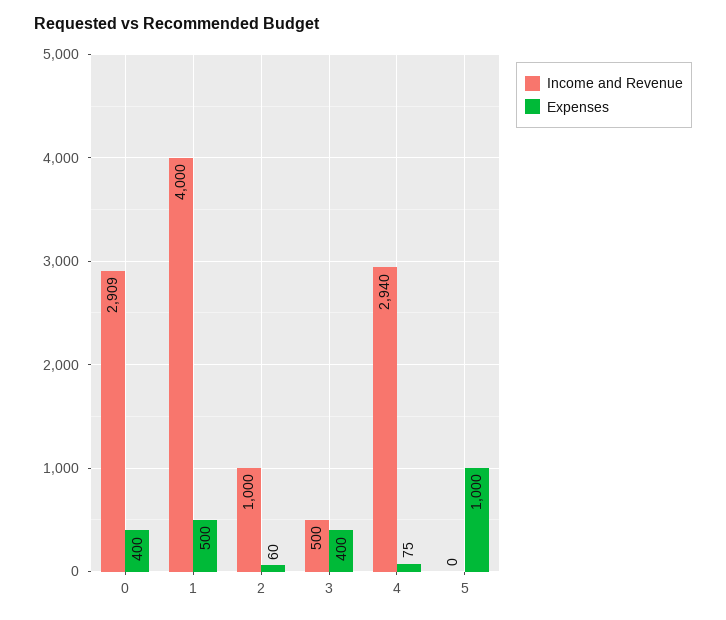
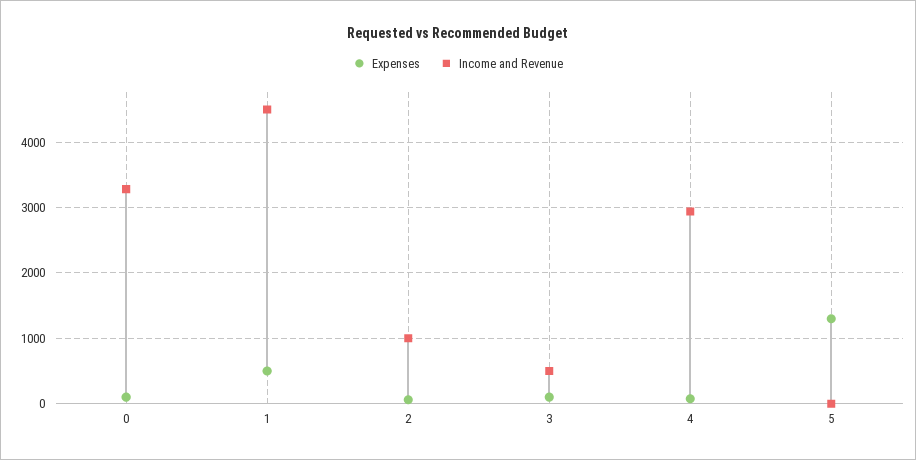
  {
    "Income and Revenue": {
-     "0": 2909,
+     "0": 3300,
-     "1": 4000,
+     "1": 4500,
      "2": 1000,
      "3": 500,
      "4": 2940,
      "5": 0
    },
    "Expenses": {
-     "0": 400,
+     "0": 100,
      "1": 500,
      "2": 60,
-     "3": 400,
+     "3": 100,
      "4": 75,
-     "5": 1000
+     "5": 1300
    }
  }

